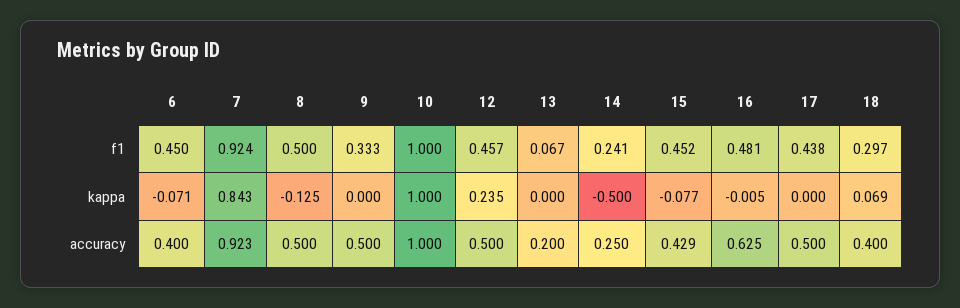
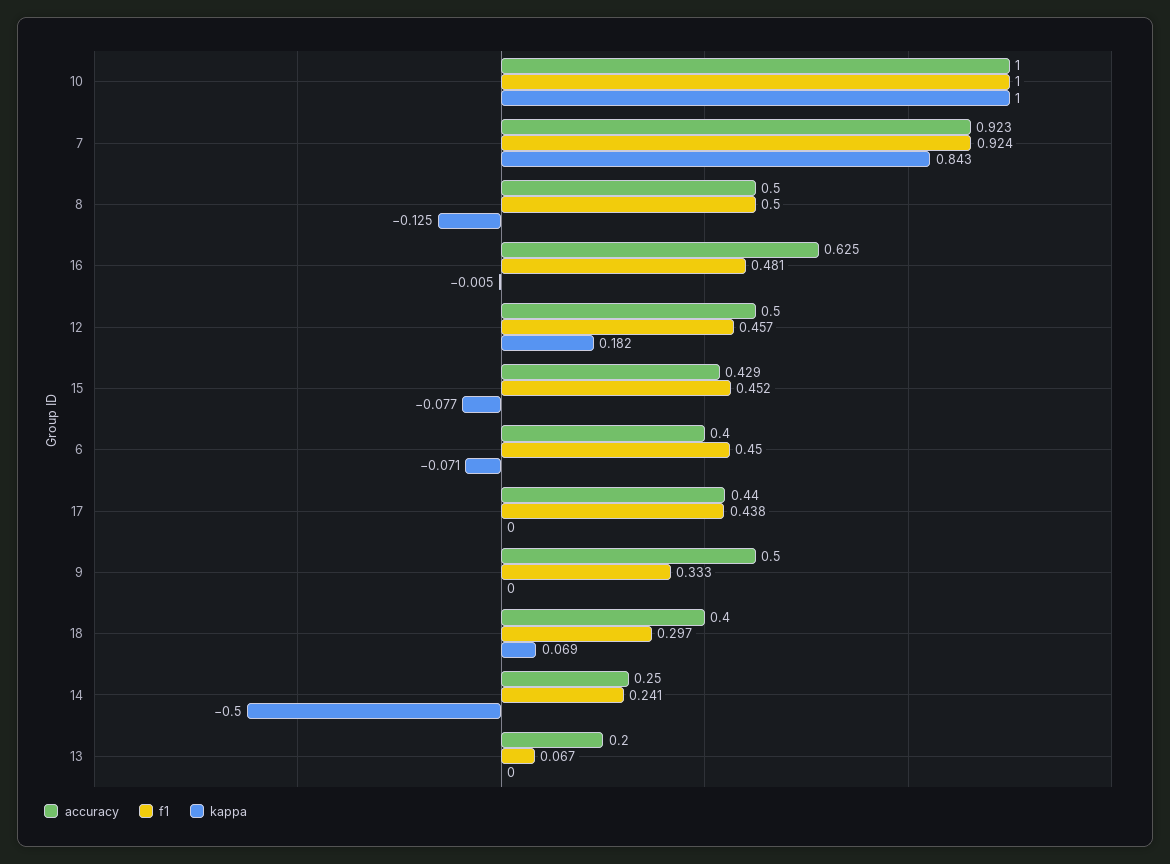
  {
    "f1": {
      "6": 0.45,
      "7": 0.924,
      "8": 0.5,
      "9": 0.333,
      "10": 1,
      "12": 0.457,
      "13": 0.067,
      "14": 0.241,
      "15": 0.452,
      "16": 0.481,
      "17": 0.438,
      "18": 0.297
    },
    "kappa": {
      "6": -0.071,
      "7": 0.843,
      "8": -0.125,
      "9": 0,
      "10": 1,
-     "12": 0.235,
+     "12": 0.182,
      "13": 0,
      "14": -0.5,
      "15": -0.077,
      "16": -0.005,
      "17": 0,
      "18": 0.069
    },
    "accuracy": {
      "6": 0.4,
      "7": 0.923,
      "8": 0.5,
      "9": 0.5,
      "10": 1,
      "12": 0.5,
      "13": 0.2,
      "14": 0.25,
      "15": 0.429,
      "16": 0.625,
-     "17": 0.5,
+     "17": 0.44,
      "18": 0.4
    }
  }

